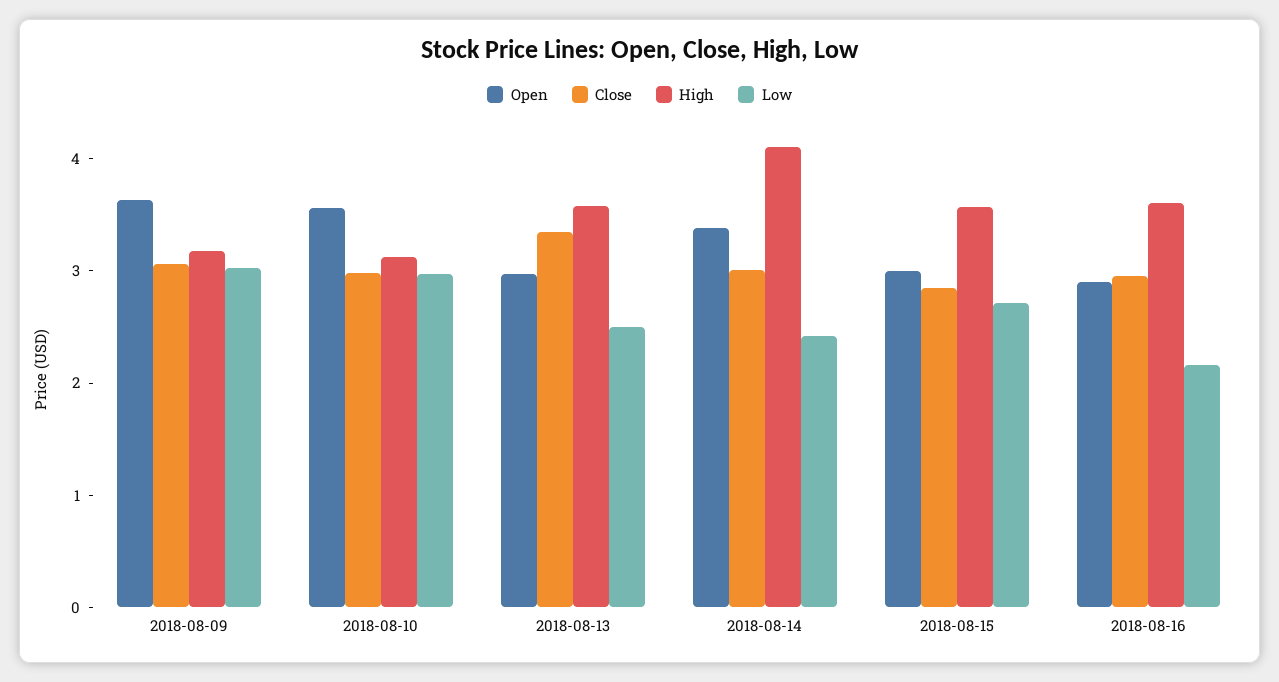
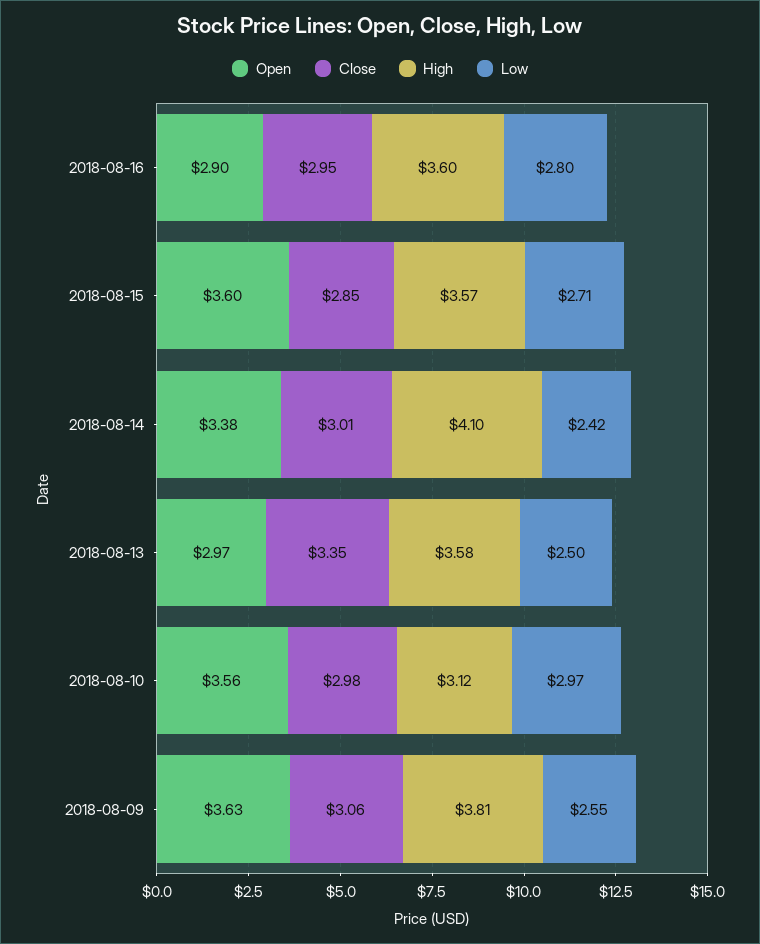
  {
    "Open": {
      "2018-08-09": 3.63,
      "2018-08-10": 3.56,
      "2018-08-13": 2.97,
      "2018-08-14": 3.38,
-     "2018-08-15": 3,
+     "2018-08-15": 3.6,
      "2018-08-16": 2.9
    },
    "Close": {
      "2018-08-09": 3.06,
      "2018-08-10": 2.98,
      "2018-08-13": 3.35,
      "2018-08-14": 3.01,
      "2018-08-15": 2.85,
      "2018-08-16": 2.95
    },
    "High": {
-     "2018-08-09": 3.2,
+     "2018-08-09": 3.81,
      "2018-08-10": 3.12,
      "2018-08-13": 3.58,
      "2018-08-14": 4.1,
      "2018-08-15": 3.57,
      "2018-08-16": 3.6
    },
    "Low": {
-     "2018-08-09": 3,
+     "2018-08-09": 2.55,
      "2018-08-10": 2.97,
      "2018-08-13": 2.5,
      "2018-08-14": 2.42,
      "2018-08-15": 2.71,
-     "2018-08-16": 2.2
+     "2018-08-16": 2.8
    }
  }

